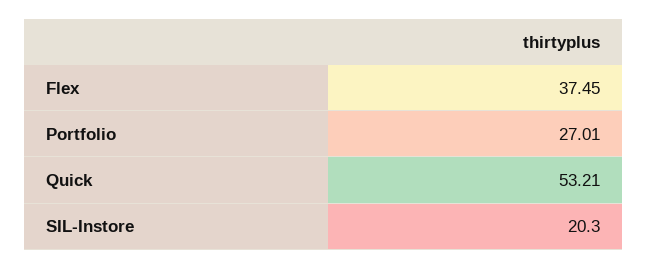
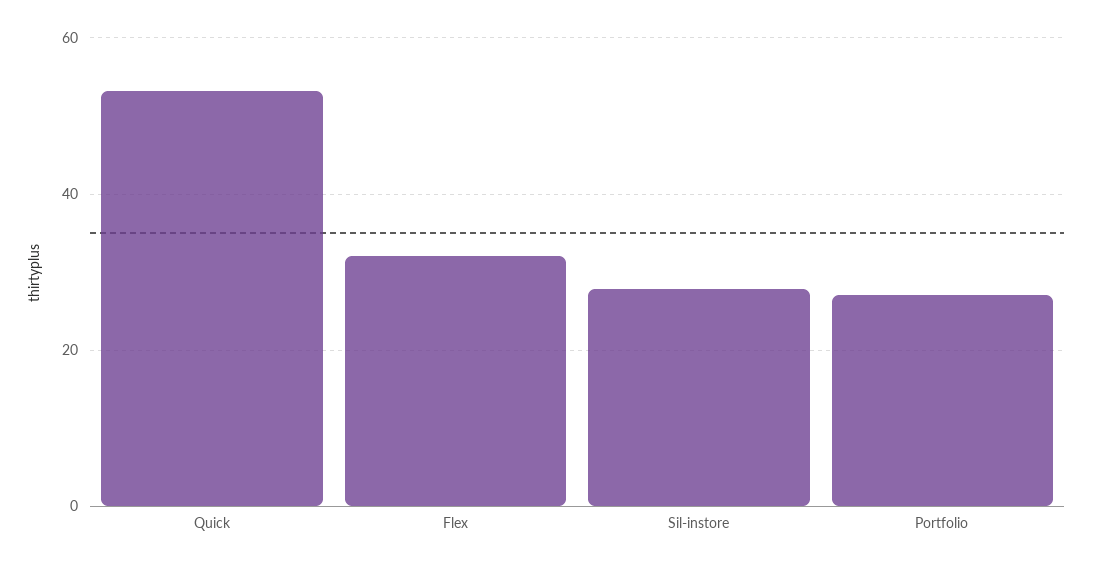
  {
-   "Flex": 37.45,
+   "Flex": 32,
    "Portfolio": 27.01,
    "Quick": 53.21,
-   "SIL-Instore": 20.3
+   "SIL-Instore": 28
  }

